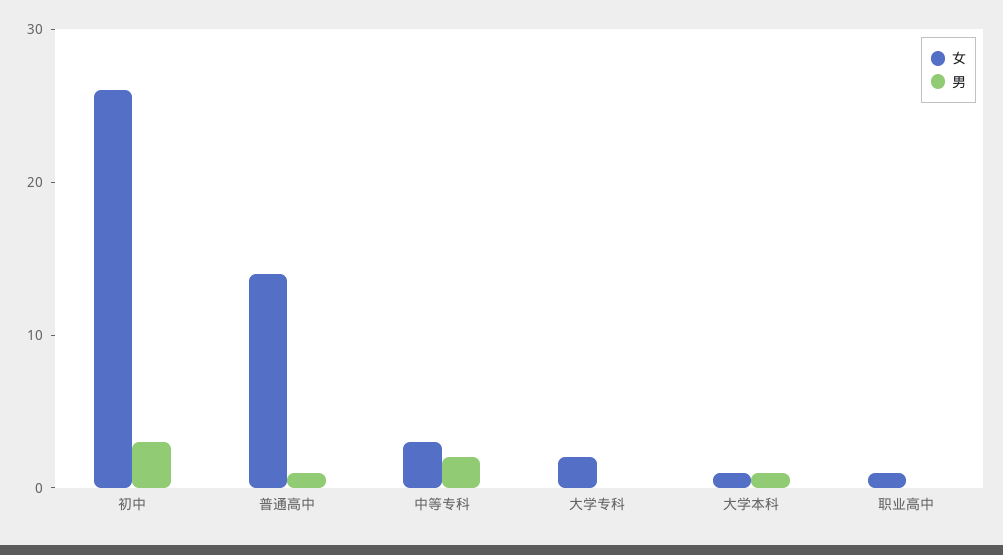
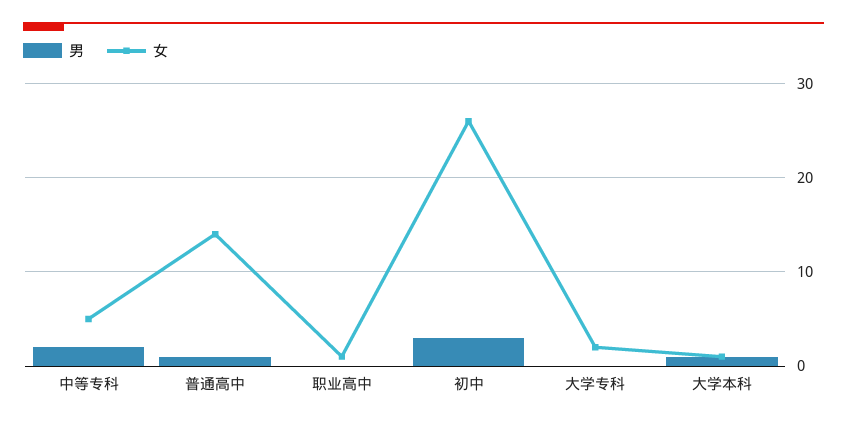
  {
    "女": {
      "初中": 26,
      "普通高中": 14,
-     "中等专科": 3,
+     "中等专科": 5,
      "大学专科": 2,
      "大学本科": 1,
      "职业高中": 1
    },
    "男": {
      "初中": 3,
      "普通高中": 1,
      "中等专科": 2,
      "大学专科": 0,
      "大学本科": 1,
      "职业高中": 0
    }
  }

